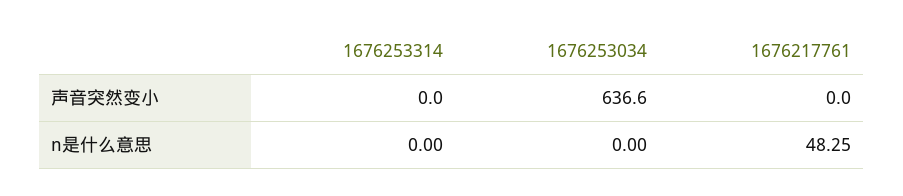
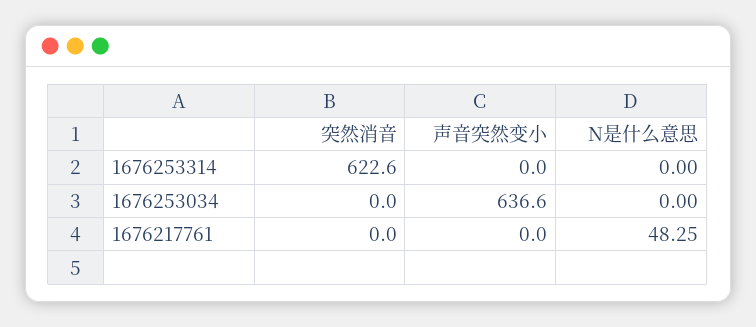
  {
    "1676253314": {
      "声音突然变小": 0,
-     "n是什么意思": 0
+     "n是什么意思": 0,
+     "突然消音": 622.6
    },
    "1676253034": {
      "声音突然变小": 636.6,
-     "n是什么意思": 0
+     "n是什么意思": 0,
+     "突然消音": 0
    },
    "1676217761": {
      "声音突然变小": 0,
-     "n是什么意思": 48.25
+     "n是什么意思": 48.25,
+     "突然消音": 0
    }
  }

